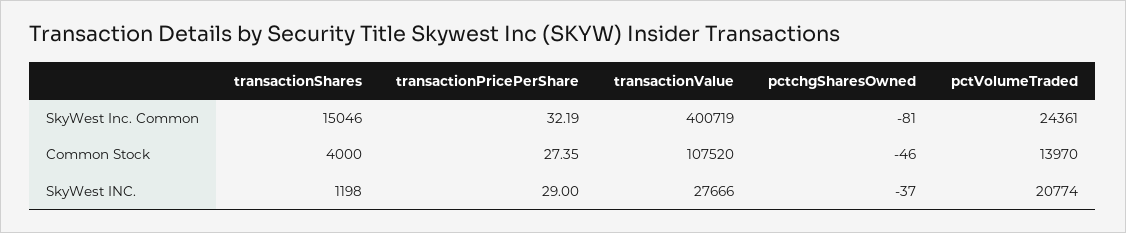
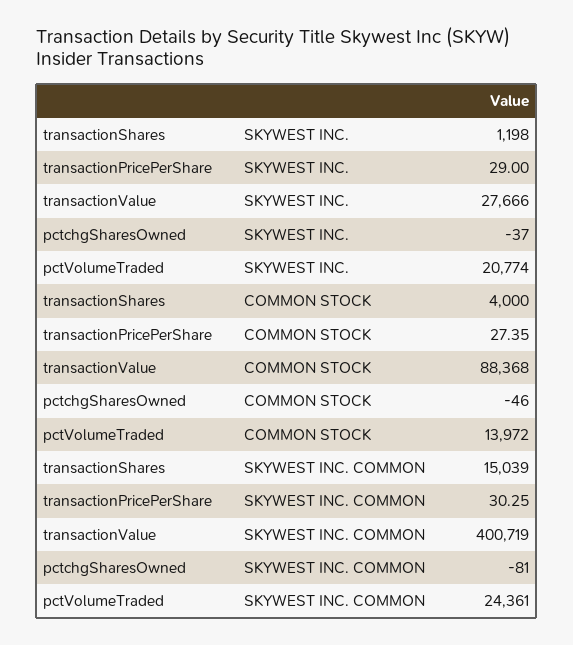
  {
    "transactionShares": {
-     "SkyWest Inc. Common": 15046,
+     "SkyWest Inc. Common": 15039,
      "Common Stock": 4000,
      "SkyWest INC.": 1198
    },
    "transactionPricePerShare": {
-     "SkyWest Inc. Common": 32.19,
+     "SkyWest Inc. Common": 30.25,
      "Common Stock": 27.35,
      "SkyWest INC.": 29
    },
    "transactionValue": {
      "SkyWest Inc. Common": 400719,
-     "Common Stock": 107520,
+     "Common Stock": 88368,
      "SkyWest INC.": 27666
    },
    "pctchgSharesOwned": {
      "SkyWest Inc. Common": -81,
      "Common Stock": -46,
      "SkyWest INC.": -37
    },
    "pctVolumeTraded": {
      "SkyWest Inc. Common": 24361,
-     "Common Stock": 13970,
+     "Common Stock": 13972,
      "SkyWest INC.": 20774
    }
  }

